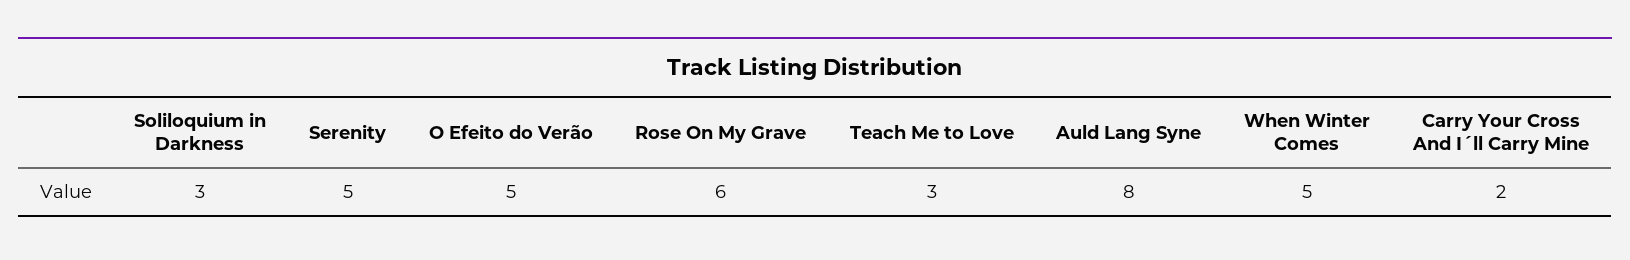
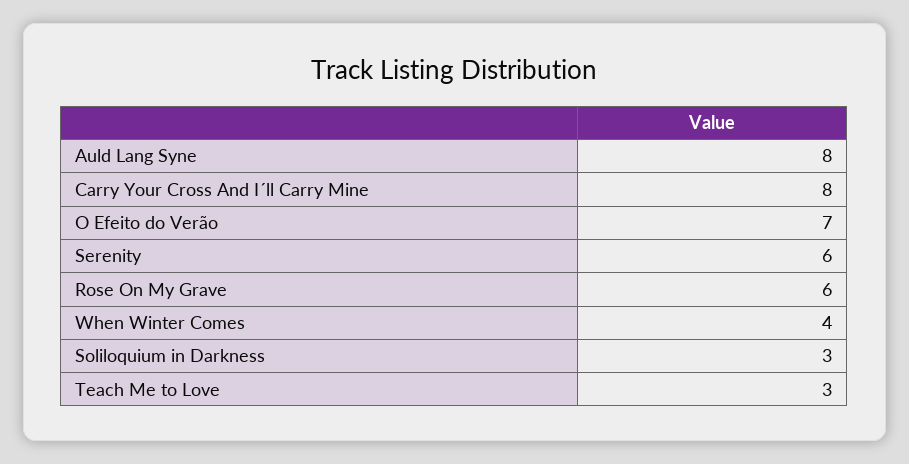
  {
    "Soliloquium in Darkness": 3,
-   "Serenity": 5,
+   "Serenity": 6,
-   "O Efeito do Verão": 5,
+   "O Efeito do Verão": 7,
    "Rose On My Grave": 6,
    "Teach Me to Love": 3,
    "Auld Lang Syne": 8,
-   "When Winter Comes": 5,
+   "When Winter Comes": 4,
-   "Carry Your Cross And I´ll Carry Mine": 2
+   "Carry Your Cross And I´ll Carry Mine": 8
  }

